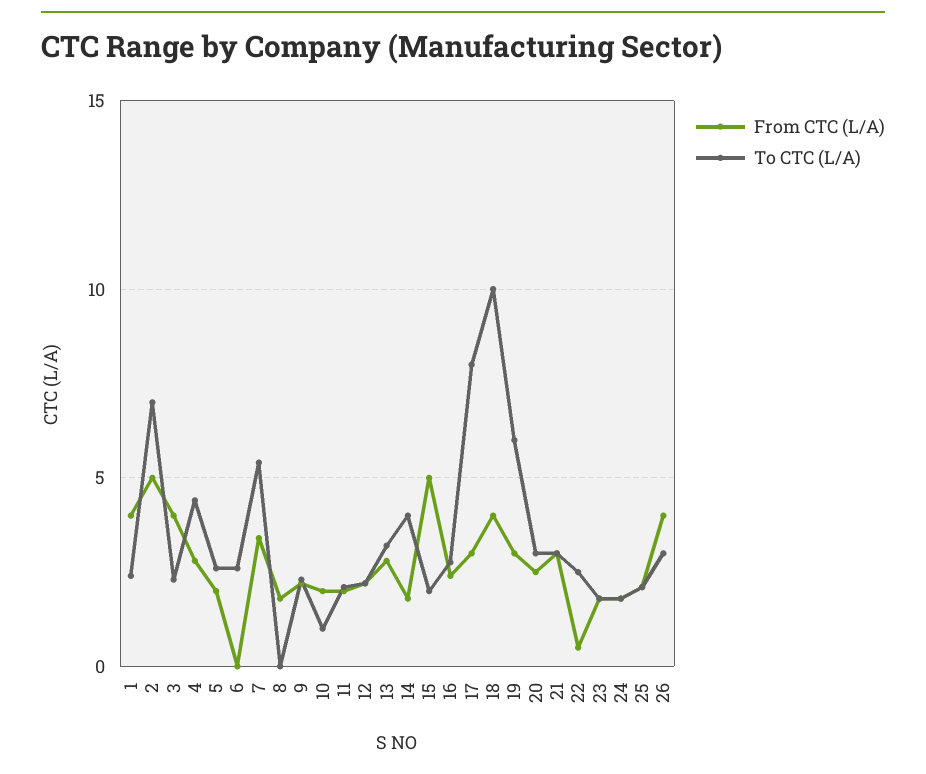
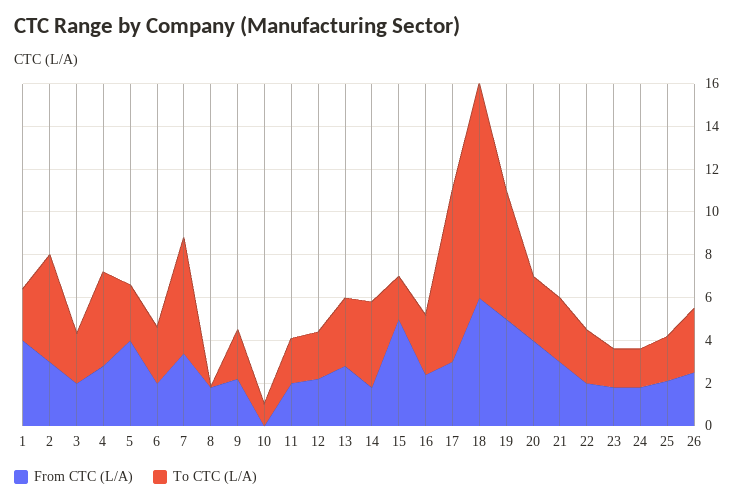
  {
    "From CTC (L/A)": {
      "1": 4,
-     "2": 5,
+     "2": 3,
-     "3": 4,
+     "3": 2,
      "4": 3,
-     "5": 2,
+     "5": 4,
-     "6": 0,
+     "6": 2,
      "7": 3.5,
      "8": 2,
      "9": 2,
-     "10": 2,
+     "10": 0,
      "11": 2,
      "12": 2,
      "13": 3,
      "14": 2,
      "15": 5,
      "16": 2.5,
      "17": 3,
-     "18": 4,
+     "18": 6,
-     "19": 3,
+     "19": 5,
-     "20": 2.5,
+     "20": 4,
      "21": 3,
-     "22": 0.5,
+     "22": 2,
      "23": 2,
      "24": 2,
      "25": 2,
-     "26": 4
+     "26": 2.5
    },
    "To CTC (L/A)": {
      "1": 2.5,
-     "2": 7,
+     "2": 5,
      "3": 2.5,
      "4": 4.5,
      "5": 2.5,
      "6": 2.5,
      "7": 5.5,
      "8": 0,
      "9": 2.5,
      "10": 1,
      "11": 2,
      "12": 2,
      "13": 3,
      "14": 4,
      "15": 2,
      "16": 3,
      "17": 8,
      "18": 10,
      "19": 6,
      "20": 3,
      "21": 3,
      "22": 2.5,
      "23": 2,
      "24": 2,
      "25": 2,
      "26": 3
    }
  }

